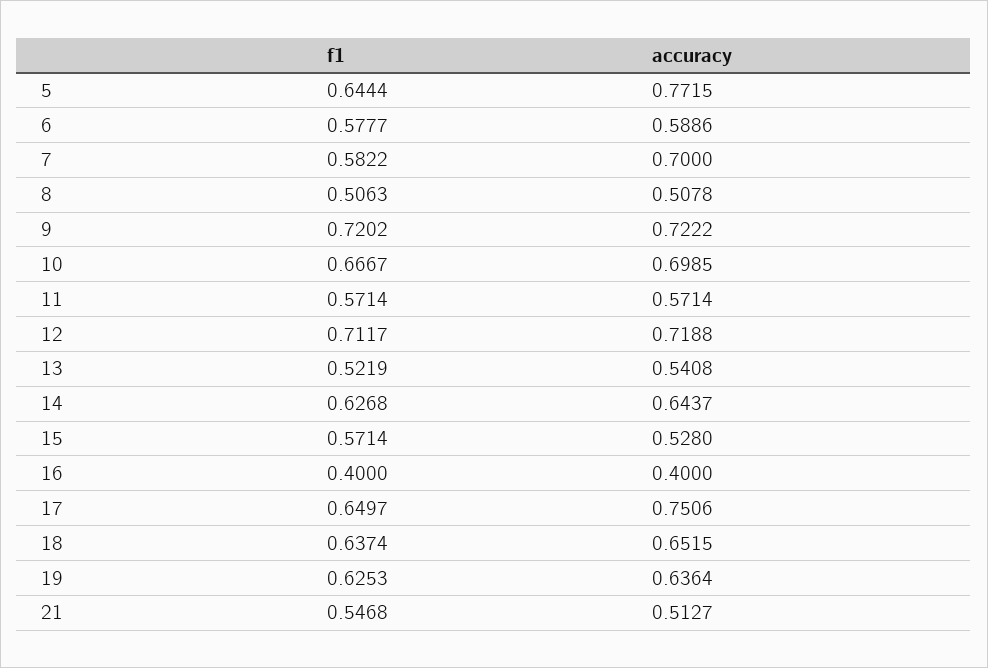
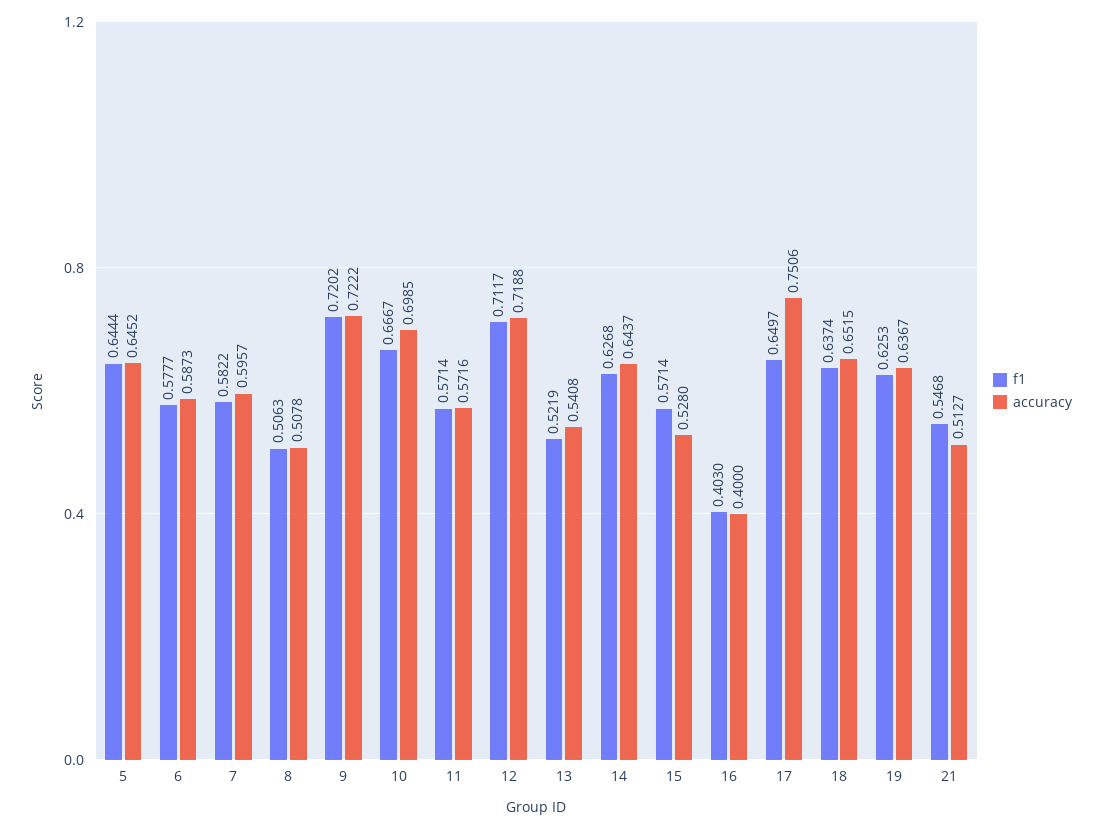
  {
    "f1": {
      "5": 0.6444,
      "6": 0.5777,
      "7": 0.5822,
      "8": 0.5063,
      "9": 0.7202,
      "10": 0.6667,
      "11": 0.5714,
      "12": 0.7117,
      "13": 0.5219,
      "14": 0.6268,
      "15": 0.5714,
-     "16": 0.4,
+     "16": 0.403,
      "17": 0.6497,
      "18": 0.6374,
      "19": 0.6253,
      "21": 0.5468
    },
    "accuracy": {
-     "5": 0.7715,
+     "5": 0.6452,
-     "6": 0.5886,
+     "6": 0.5873,
-     "7": 0.7,
+     "7": 0.5957,
      "8": 0.5078,
      "9": 0.7222,
      "10": 0.6985,
-     "11": 0.5714,
+     "11": 0.5716,
      "12": 0.7188,
      "13": 0.5408,
      "14": 0.6437,
      "15": 0.528,
      "16": 0.4,
      "17": 0.7506,
      "18": 0.6515,
-     "19": 0.6364,
+     "19": 0.6367,
      "21": 0.5127
    }
  }

